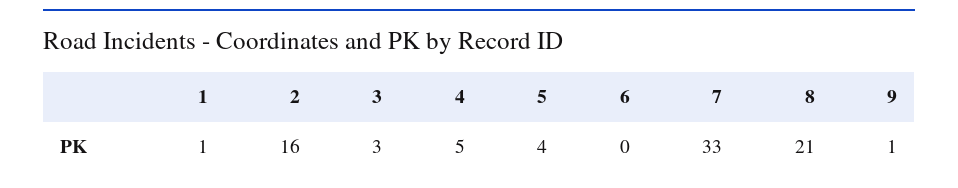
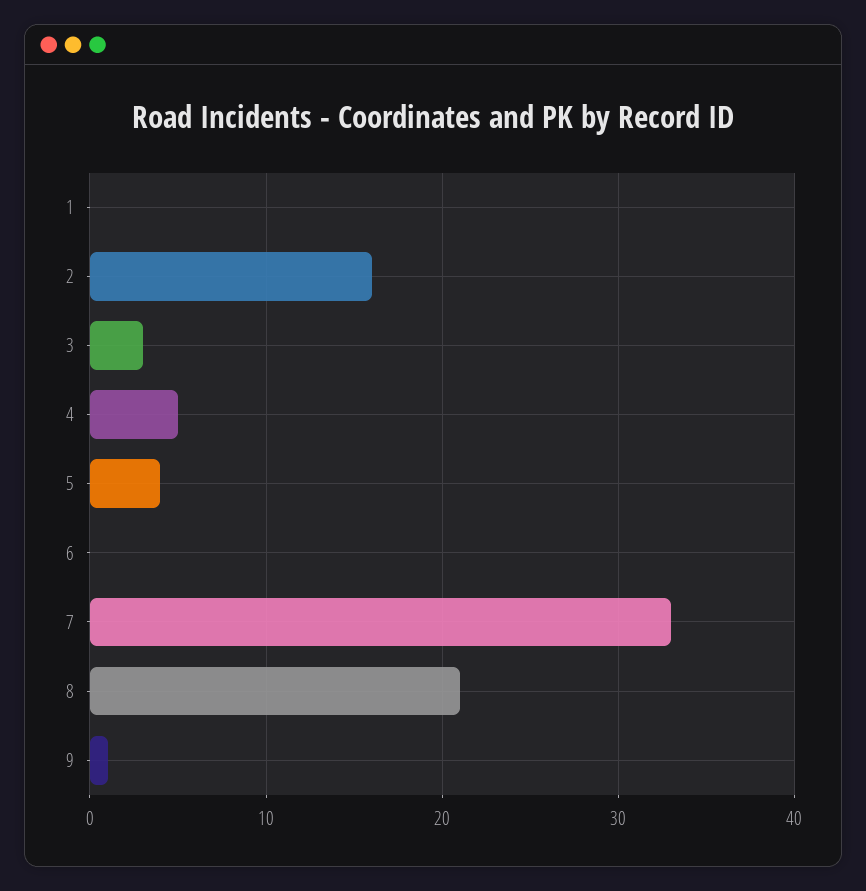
  {
-   "1": 1,
+   "1": 0,
    "2": 16,
    "3": 3,
    "4": 5,
    "5": 4,
    "6": 0,
    "7": 33,
    "8": 21,
    "9": 1
  }

